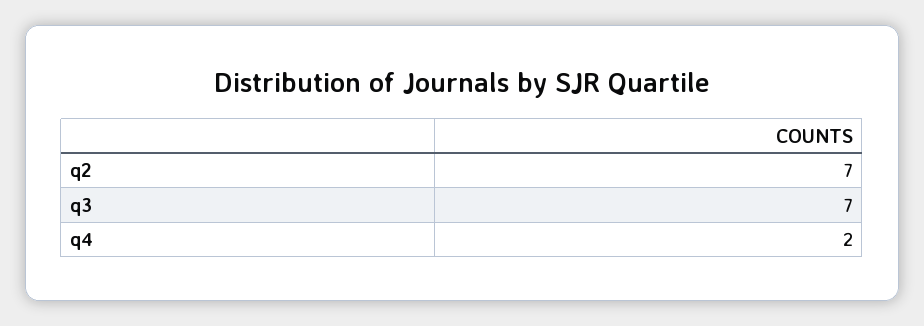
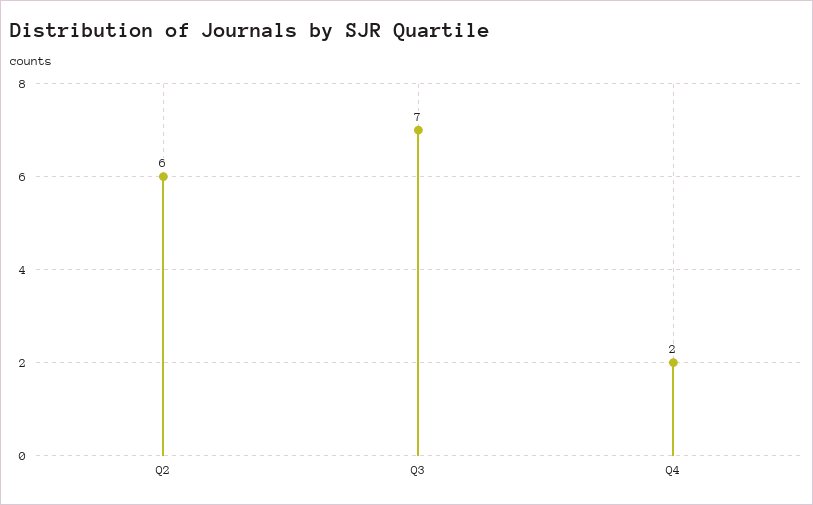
  {
-   "q2": 7,
+   "q2": 6,
    "q3": 7,
    "q4": 2
  }

